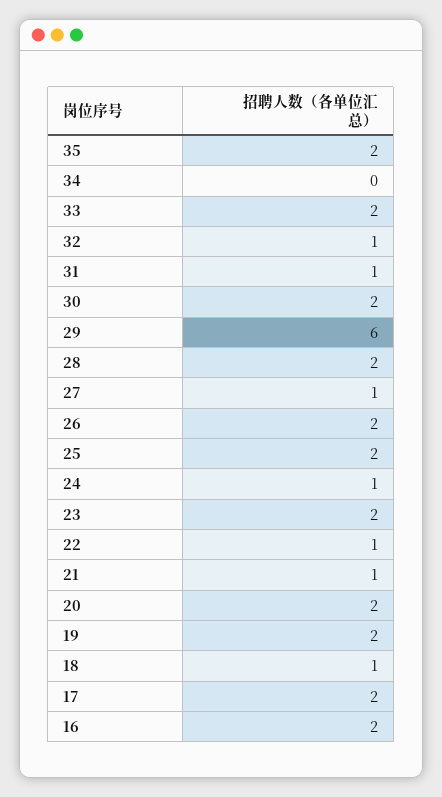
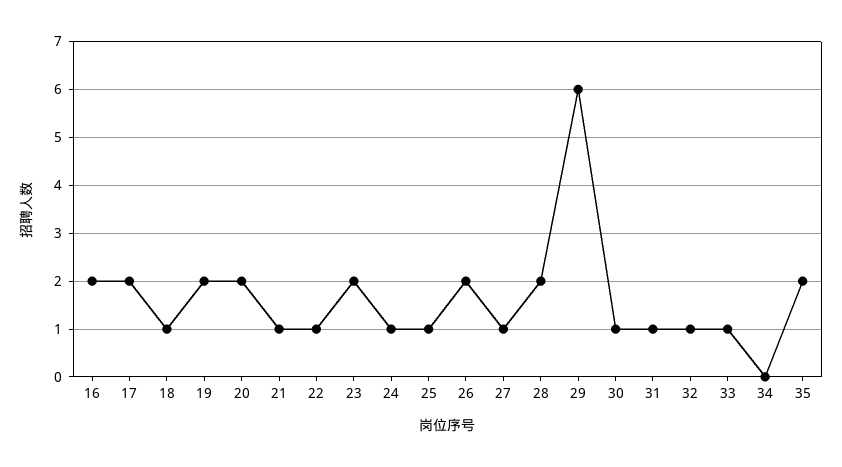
  {
    "35": 2,
    "34": 0,
-   "33": 2,
+   "33": 1,
    "32": 1,
    "31": 1,
-   "30": 2,
+   "30": 1,
    "29": 6,
    "28": 2,
    "27": 1,
    "26": 2,
-   "25": 2,
+   "25": 1,
    "24": 1,
    "23": 2,
    "22": 1,
    "21": 1,
    "20": 2,
    "19": 2,
    "18": 1,
    "17": 2,
    "16": 2
  }

